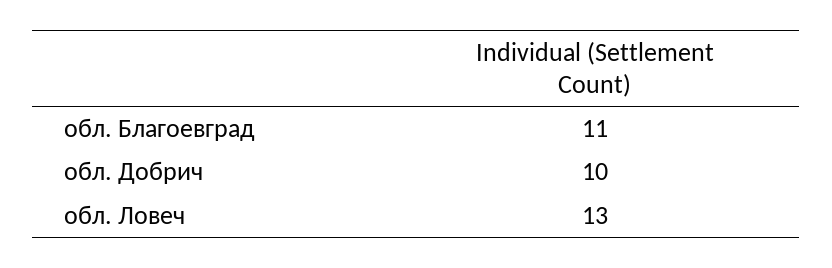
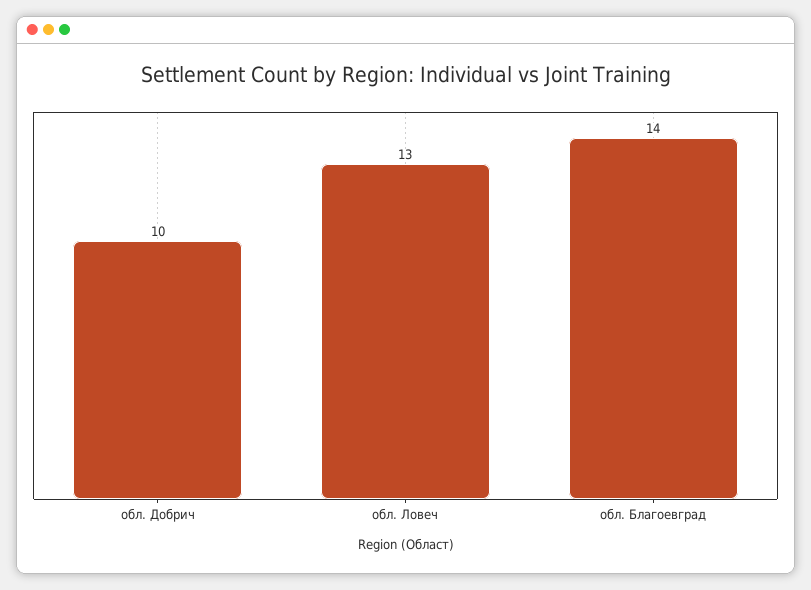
  {
-   "обл. Благоевград": 11,
+   "обл. Благоевград": 14,
    "обл. Добрич": 10,
    "обл. Ловеч": 13
  }

